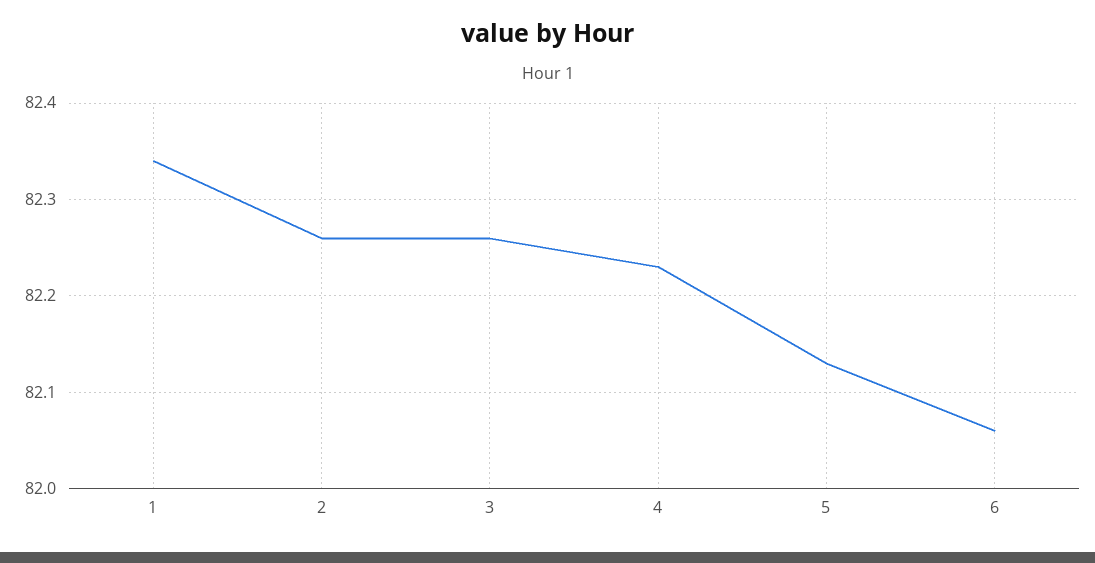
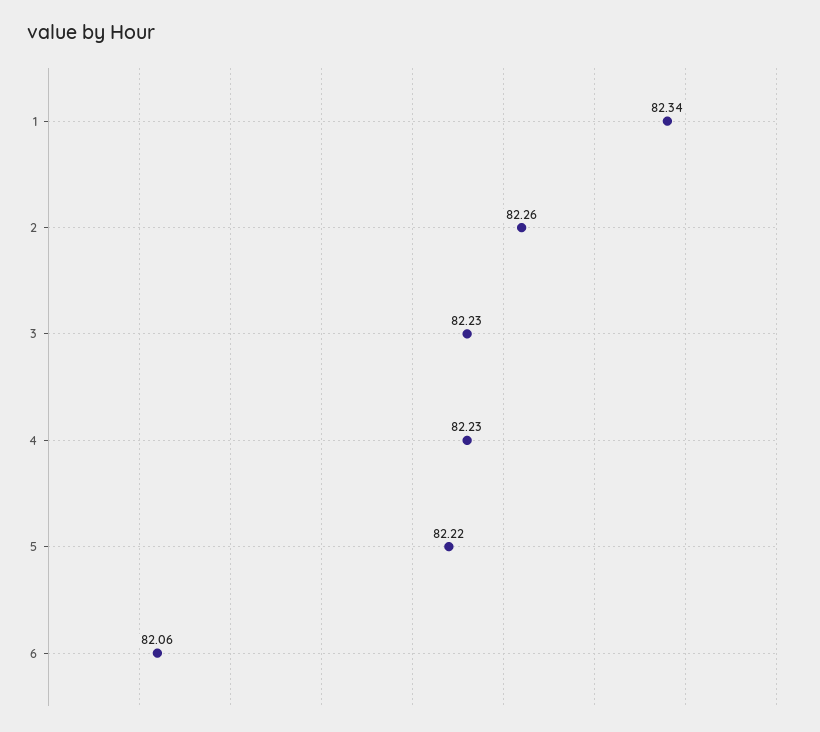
  {
    "1": 82.34,
    "2": 82.26,
-   "3": 82.26,
+   "3": 82.23,
    "4": 82.23,
-   "5": 82.13,
+   "5": 82.22,
    "6": 82.06
  }

